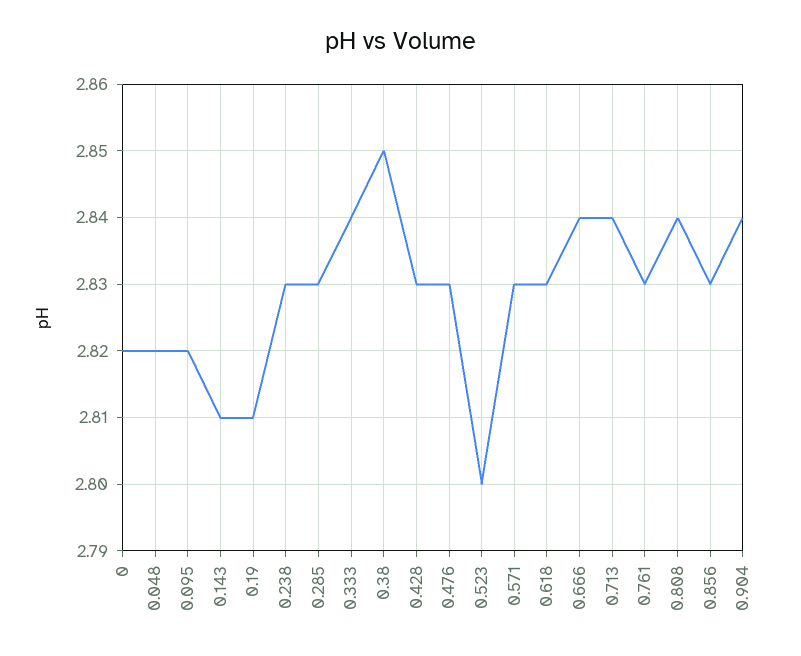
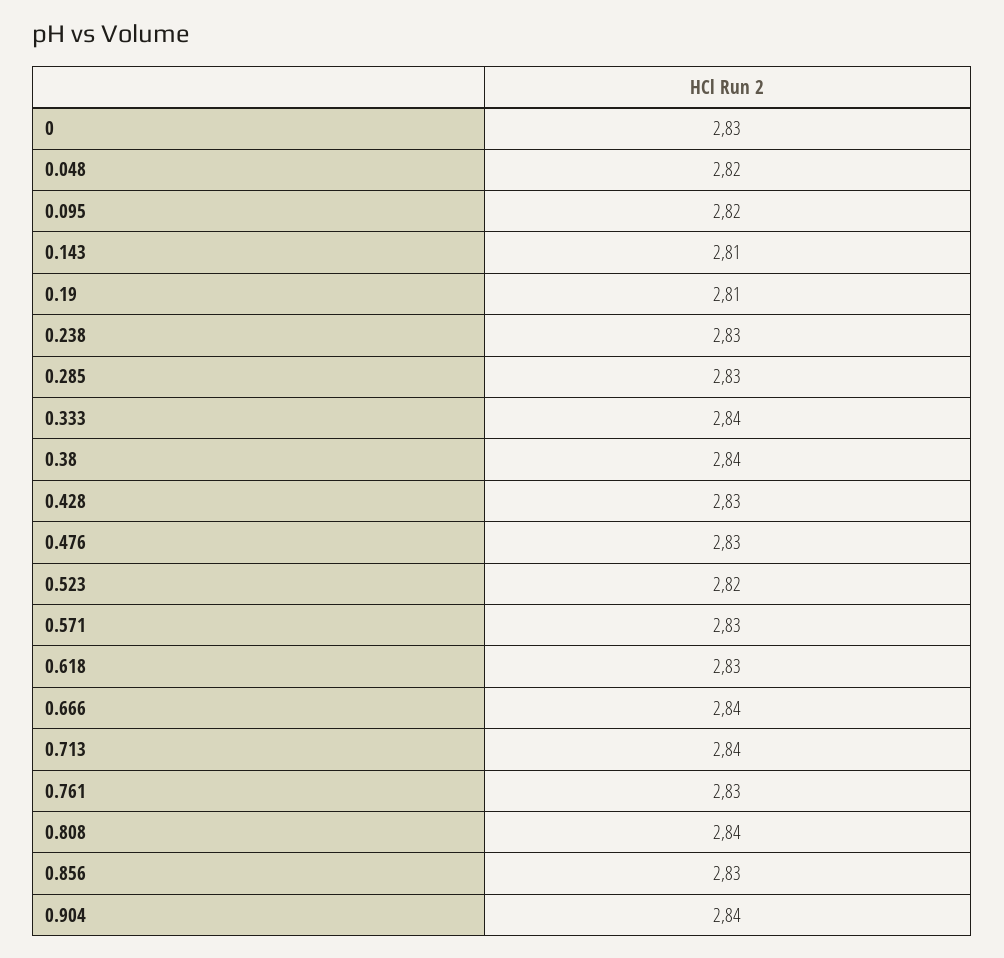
  {
-   "0": 2.82,
+   "0": 2.83,
    "0.048": 2.82,
    "0.095": 2.82,
    "0.143": 2.81,
    "0.19": 2.81,
    "0.238": 2.83,
    "0.285": 2.83,
    "0.333": 2.84,
-   "0.38": 2.85,
+   "0.38": 2.84,
    "0.428": 2.83,
    "0.476": 2.83,
-   "0.523": 2.8,
+   "0.523": 2.82,
    "0.571": 2.83,
    "0.618": 2.83,
    "0.666": 2.84,
    "0.713": 2.84,
    "0.761": 2.83,
    "0.808": 2.84,
    "0.856": 2.83,
    "0.904": 2.84
  }

